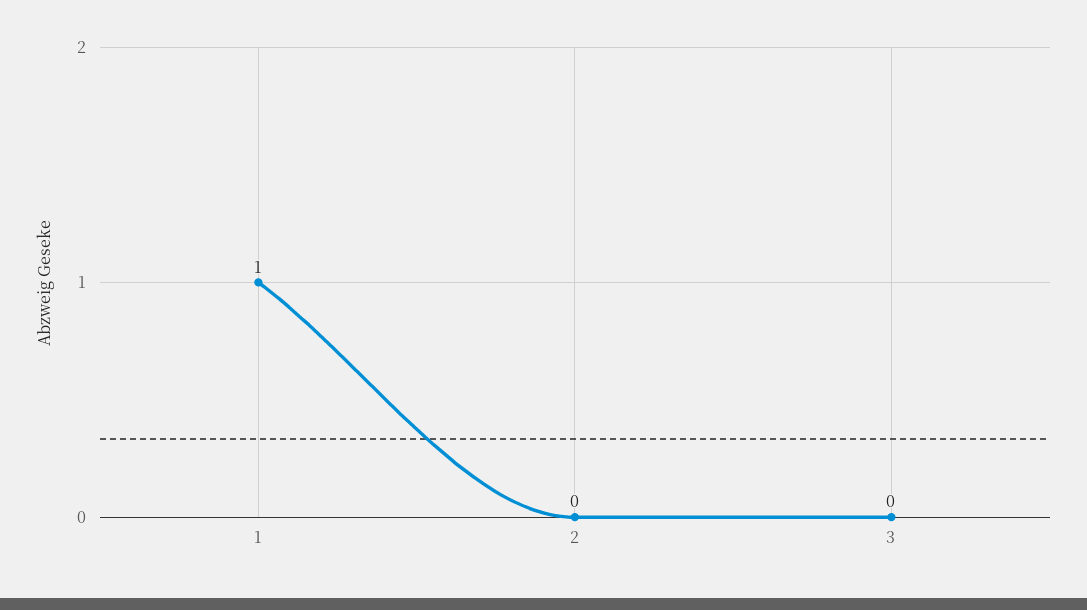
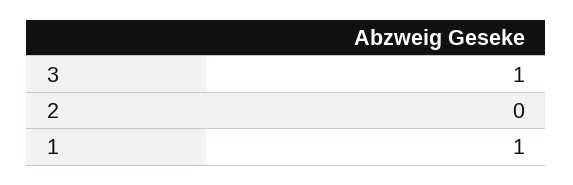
  {
    "1": 1,
    "2": 0,
-   "3": 0
+   "3": 1
  }

